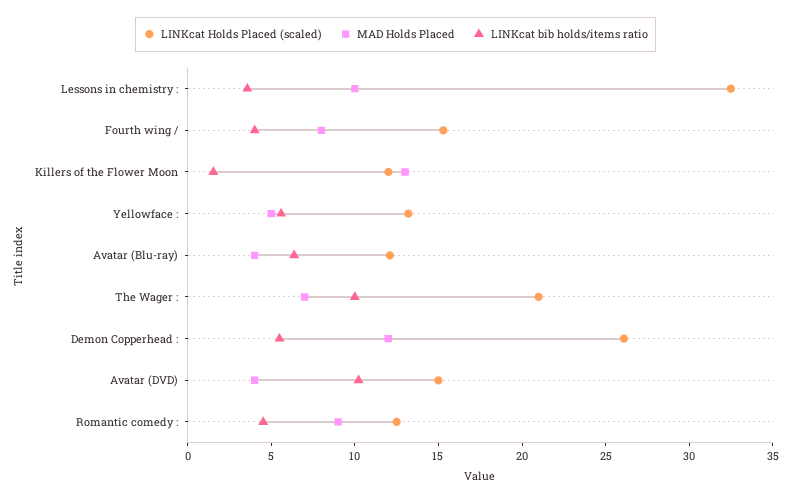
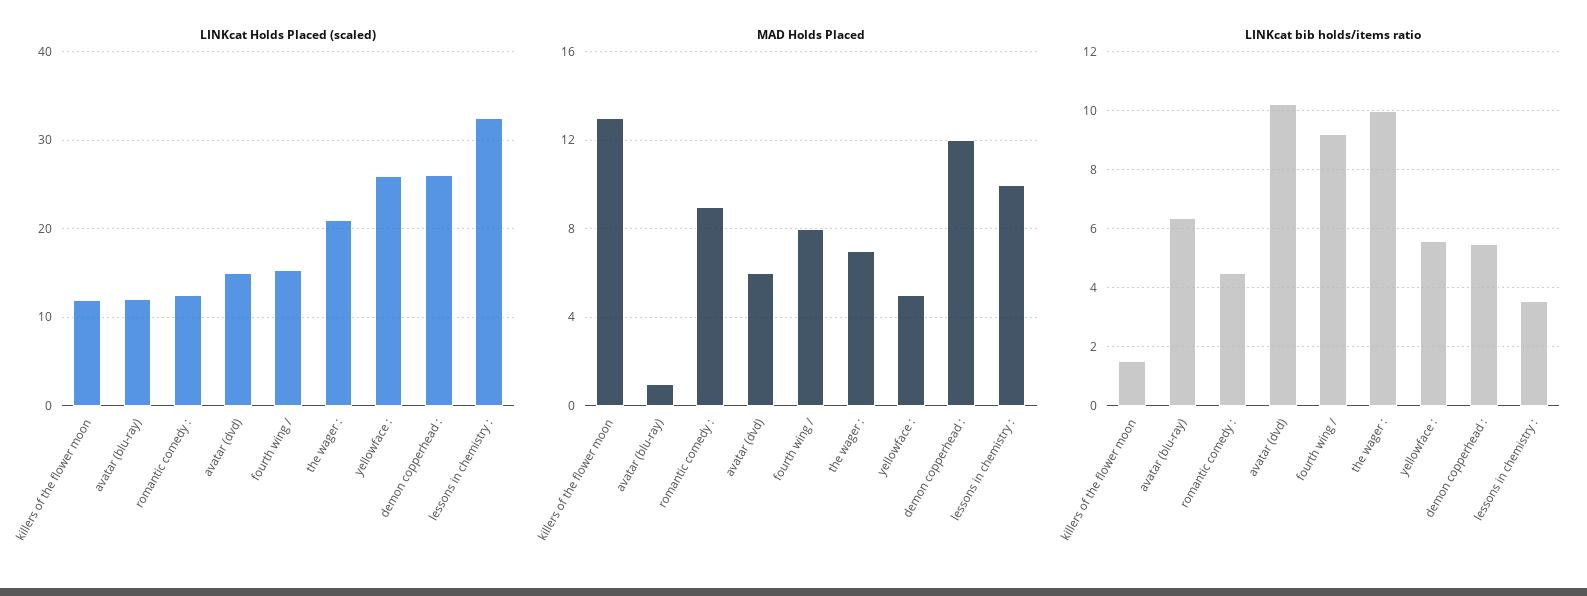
  {
    "LINKcat Holds Placed (scaled)": {
      "Lessons in chemistry :": 33,
      "Fourth wing /": 15,
      "Killers of the Flower Moon": 12,
-     "Yellowface :": 13,
+     "Yellowface :": 26,
      "Avatar (Blu-ray)": 12,
      "The Wager :": 21,
      "Demon Copperhead :": 26,
      "Avatar (DVD)": 15,
      "Romantic comedy :": 13
    },
    "MAD Holds Placed": {
      "Lessons in chemistry :": 10,
      "Fourth wing /": 8,
      "Killers of the Flower Moon": 13,
      "Yellowface :": 5,
-     "Avatar (Blu-ray)": 4,
+     "Avatar (Blu-ray)": 1,
      "The Wager :": 7,
      "Demon Copperhead :": 12,
-     "Avatar (DVD)": 4,
+     "Avatar (DVD)": 6,
      "Romantic comedy :": 9
    },
    "LINKcat bib holds/items ratio": {
      "Lessons in chemistry :": 3.5,
-     "Fourth wing /": 4,
+     "Fourth wing /": 9.25,
      "Killers of the Flower Moon": 1.5,
      "Yellowface :": 5.5,
      "Avatar (Blu-ray)": 6.25,
      "The Wager :": 10,
      "Demon Copperhead :": 5.5,
      "Avatar (DVD)": 10.25,
      "Romantic comedy :": 4.5
    }
  }

